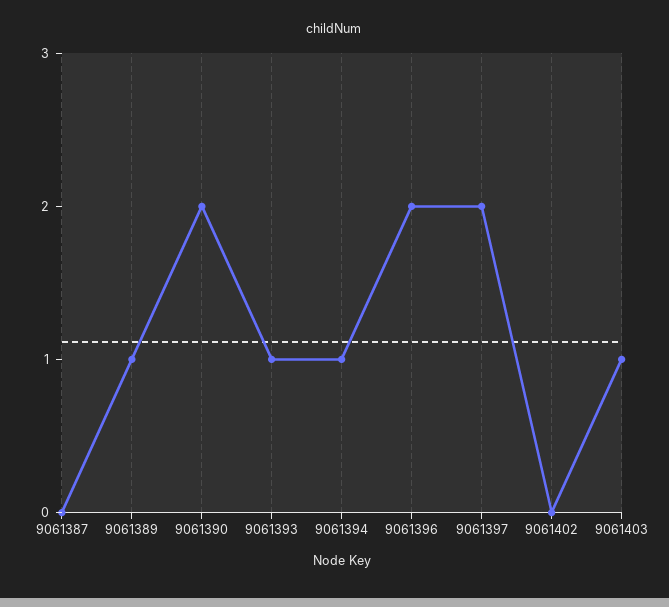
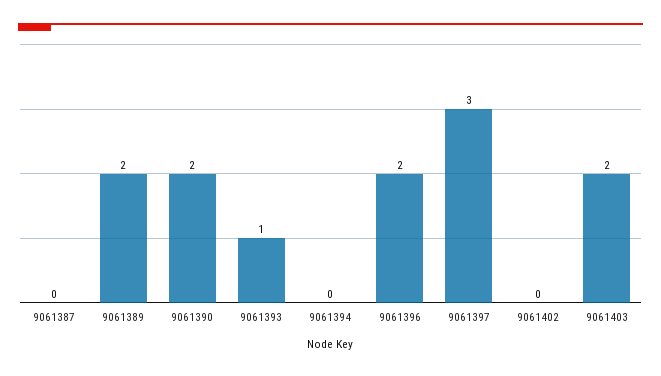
  {
    "9061387": 0,
-   "9061389": 1,
+   "9061389": 2,
    "9061390": 2,
    "9061393": 1,
-   "9061394": 1,
+   "9061394": 0,
    "9061396": 2,
-   "9061397": 2,
+   "9061397": 3,
    "9061402": 0,
-   "9061403": 1
+   "9061403": 2
  }

